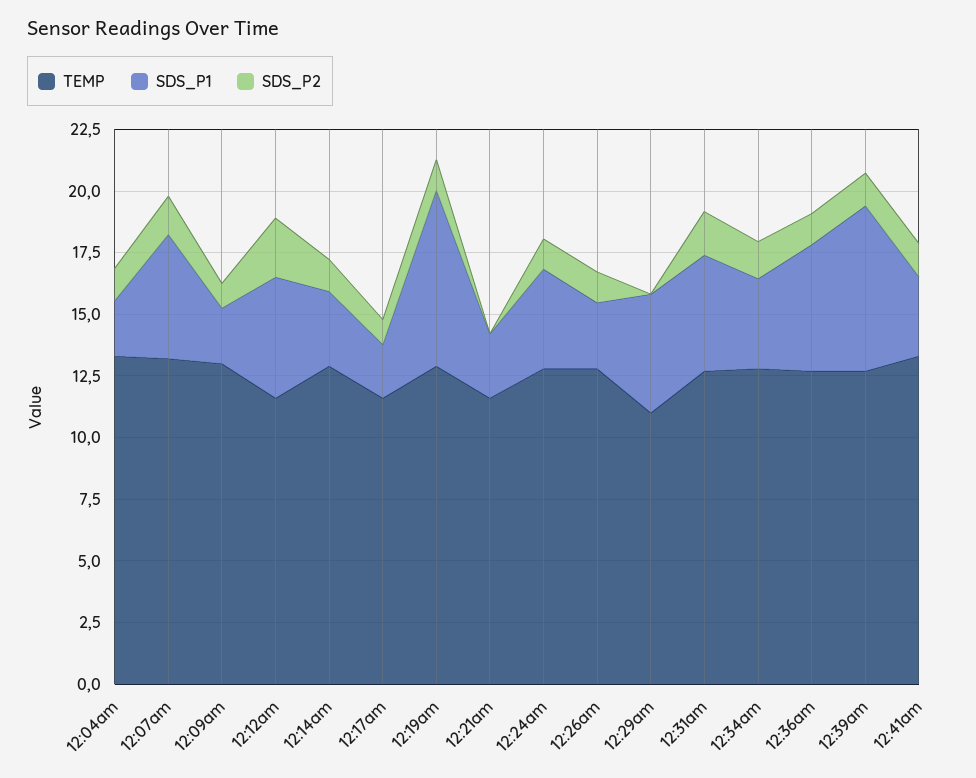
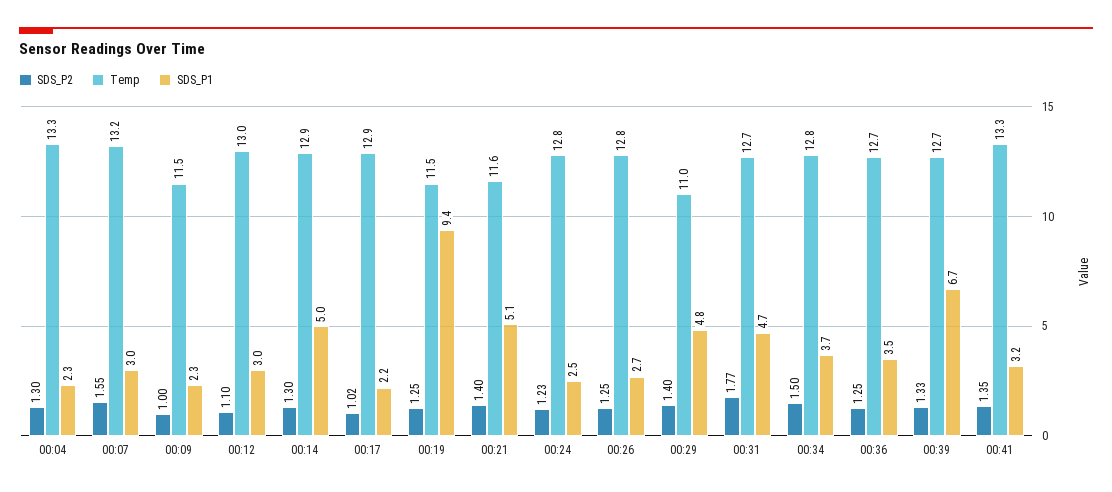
  {
    "TEMP": {
      "12:04am": 13.3,
      "12:07am": 13.2,
-     "12:09am": 13,
+     "12:09am": 11.5,
-     "12:12am": 11.5,
+     "12:12am": 13,
      "12:14am": 12.9,
-     "12:17am": 11.5,
+     "12:17am": 12.9,
-     "12:19am": 13,
+     "12:19am": 11.5,
      "12:21am": 11.6,
      "12:24am": 12.8,
      "12:26am": 12.8,
      "12:29am": 11,
      "12:31am": 12.7,
      "12:34am": 12.8,
      "12:36am": 12.7,
      "12:39am": 12.7,
      "12:41am": 13.3
    },
    "SDS_P1": {
      "12:04am": 2.3,
-     "12:07am": 5,
+     "12:07am": 3,
      "12:09am": 2.3,
-     "12:12am": 5,
+     "12:12am": 3,
-     "12:14am": 3,
+     "12:14am": 5,
      "12:17am": 2.2,
-     "12:19am": 7,
+     "12:19am": 9.4,
-     "12:21am": 2.5,
+     "12:21am": 5.1,
-     "12:24am": 4,
+     "12:24am": 2.5,
      "12:26am": 2.7,
      "12:29am": 4.8,
      "12:31am": 4.7,
      "12:34am": 3.7,
-     "12:36am": 5,
+     "12:36am": 3.5,
      "12:39am": 6.7,
      "12:41am": 3.2
    },
    "SDS_P2": {
      "12:04am": 1.3,
      "12:07am": 1.55,
      "12:09am": 1,
-     "12:12am": 2.5,
+     "12:12am": 1.1,
      "12:14am": 1.3,
      "12:17am": 1.02,
      "12:19am": 1.25,
-     "12:21am": 0,
+     "12:21am": 1.4,
      "12:24am": 1.23,
      "12:26am": 1.25,
-     "12:29am": 0,
+     "12:29am": 1.4,
      "12:31am": 1.77,
      "12:34am": 1.5,
      "12:36am": 1.25,
      "12:39am": 1.33,
      "12:41am": 1.35
    }
  }

